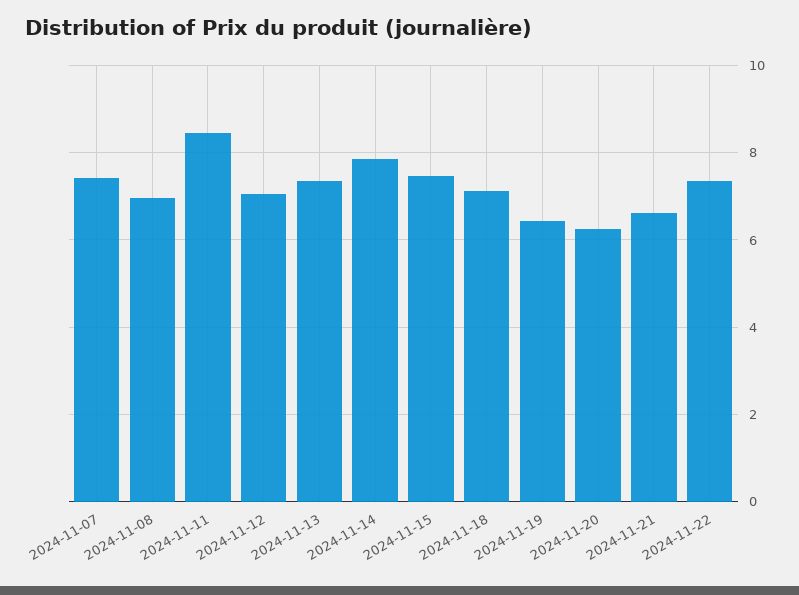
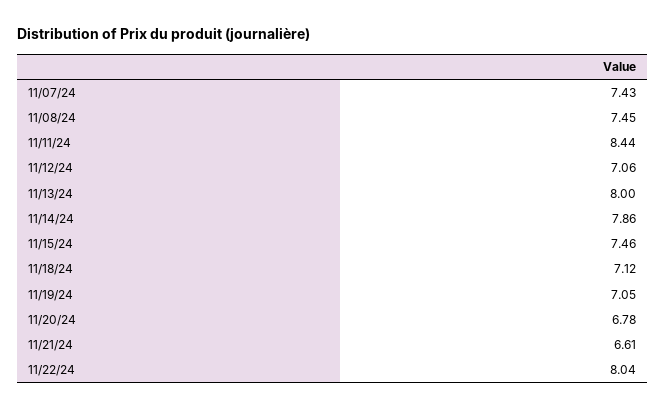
  {
    "2024-11-07": 7.43,
-   "2024-11-08": 7,
+   "2024-11-08": 7.45,
    "2024-11-11": 8.44,
    "2024-11-12": 7.06,
-   "2024-11-13": 7.4,
+   "2024-11-13": 8,
    "2024-11-14": 7.86,
    "2024-11-15": 7.46,
    "2024-11-18": 7.12,
-   "2024-11-19": 6.4,
+   "2024-11-19": 7.05,
-   "2024-11-20": 6.2,
+   "2024-11-20": 6.78,
    "2024-11-21": 6.61,
-   "2024-11-22": 7.4
+   "2024-11-22": 8.04
  }

